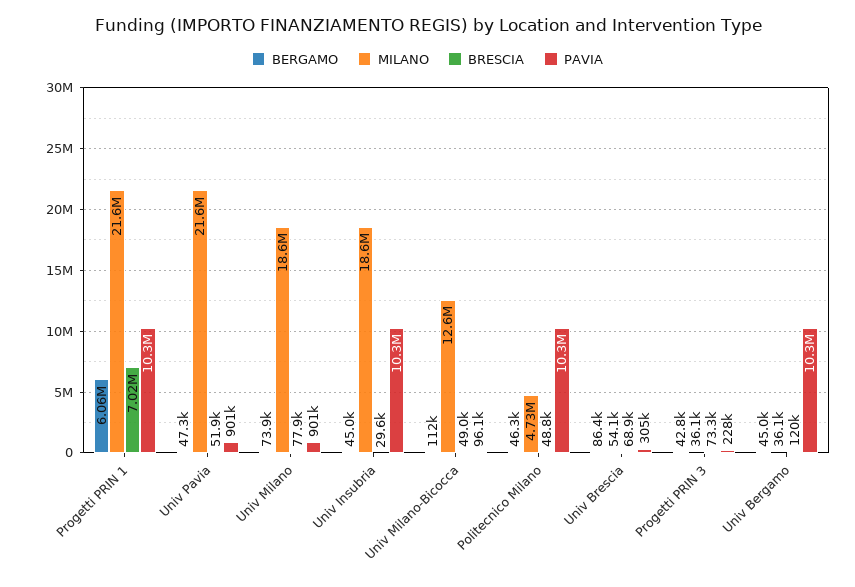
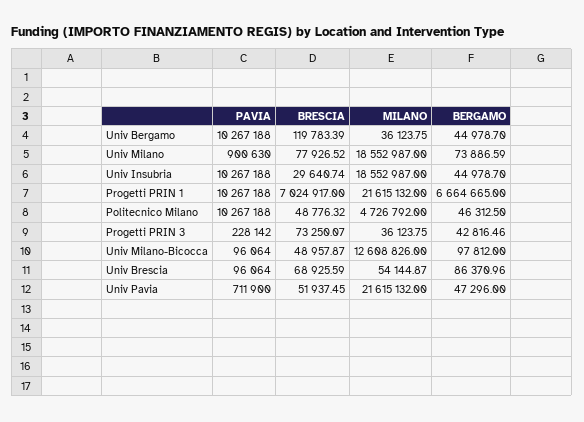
  {
    "BERGAMO": {
-     "Progetti PRIN 1": 6060000,
+     "Progetti PRIN 1": 6664665,
      "Univ Pavia": 47296,
      "Univ Milano": 73886.59,
      "Univ Insubria": 44978.7,
-     "Univ Milano-Bicocca": 112000,
+     "Univ Milano-Bicocca": 97812,
      "Politecnico Milano": 46312.5,
      "Univ Brescia": 86370.96,
      "Progetti PRIN 3": 42816.46,
      "Univ Bergamo": 44978.7
    },
    "MILANO": {
      "Progetti PRIN 1": 21615132,
      "Univ Pavia": 21615132,
      "Univ Milano": 18552987,
      "Univ Insubria": 18552987,
      "Univ Milano-Bicocca": 12608826,
      "Politecnico Milano": 4726792,
      "Univ Brescia": 54144.87,
      "Progetti PRIN 3": 36123.75,
      "Univ Bergamo": 36123.75
    },
    "BRESCIA": {
      "Progetti PRIN 1": 7024917,
      "Univ Pavia": 51937.45,
      "Univ Milano": 77926.52,
      "Univ Insubria": 29640.74,
      "Univ Milano-Bicocca": 48957.87,
      "Politecnico Milano": 48776.32,
      "Univ Brescia": 68925.59,
      "Progetti PRIN 3": 73250.07,
      "Univ Bergamo": 119783.39
    },
    "PAVIA": {
      "Progetti PRIN 1": 10267188,
-     "Univ Pavia": 901000,
+     "Univ Pavia": 711900,
      "Univ Milano": 900630,
      "Univ Insubria": 10267188,
      "Univ Milano-Bicocca": 96064,
      "Politecnico Milano": 10267188,
-     "Univ Brescia": 305000,
+     "Univ Brescia": 96064,
      "Progetti PRIN 3": 228142,
      "Univ Bergamo": 10267188
    }
  }

